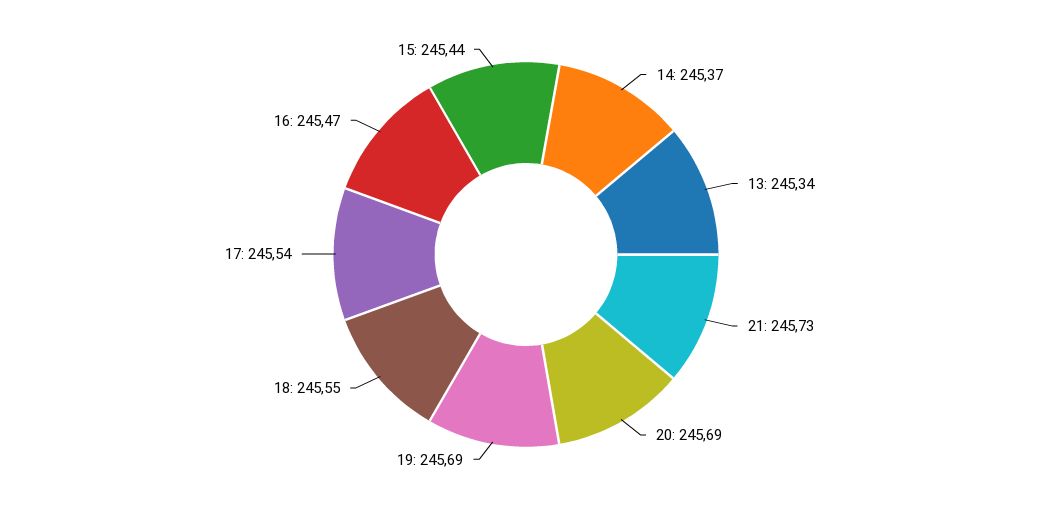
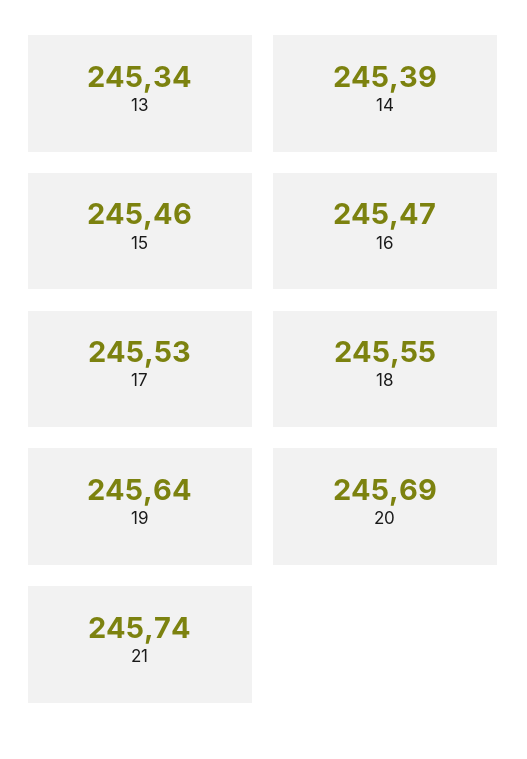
  {
-   "14": 245.37,
+   "14": 245.39,
    "13": 245.34,
-   "21": 245.73,
+   "21": 245.74,
    "20": 245.69,
-   "19": 245.69,
+   "19": 245.64,
    "18": 245.55,
-   "17": 245.54,
+   "17": 245.53,
    "16": 245.47,
-   "15": 245.44
+   "15": 245.46
  }

